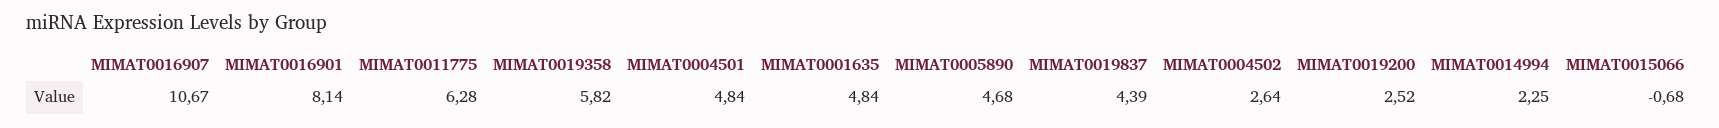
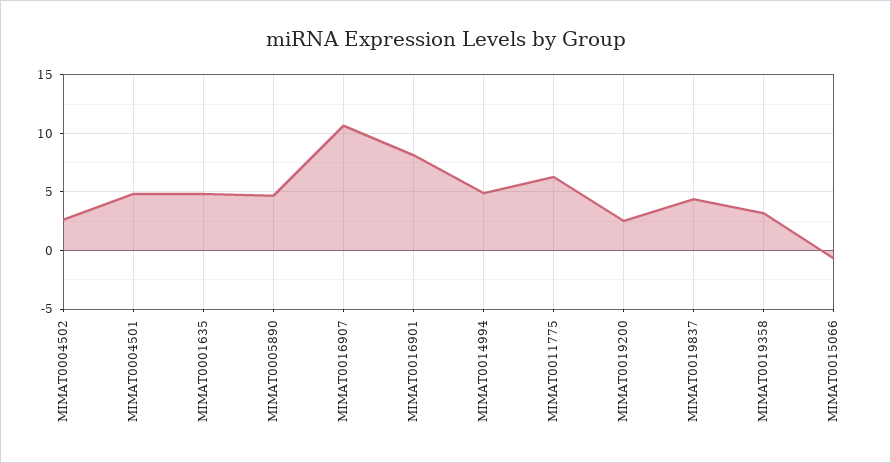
  {
    "MIMAT0016907": 10.67,
    "MIMAT0016901": 8.14,
    "MIMAT0011775": 6.28,
-   "MIMAT0019358": 5.82,
+   "MIMAT0019358": 3,
    "MIMAT0004501": 4.84,
    "MIMAT0001635": 4.84,
    "MIMAT0005890": 4.68,
    "MIMAT0019837": 4.39,
    "MIMAT0004502": 2.64,
    "MIMAT0019200": 2.52,
-   "MIMAT0014994": 2.25,
+   "MIMAT0014994": 5,
    "MIMAT0015066": -0.68
  }

